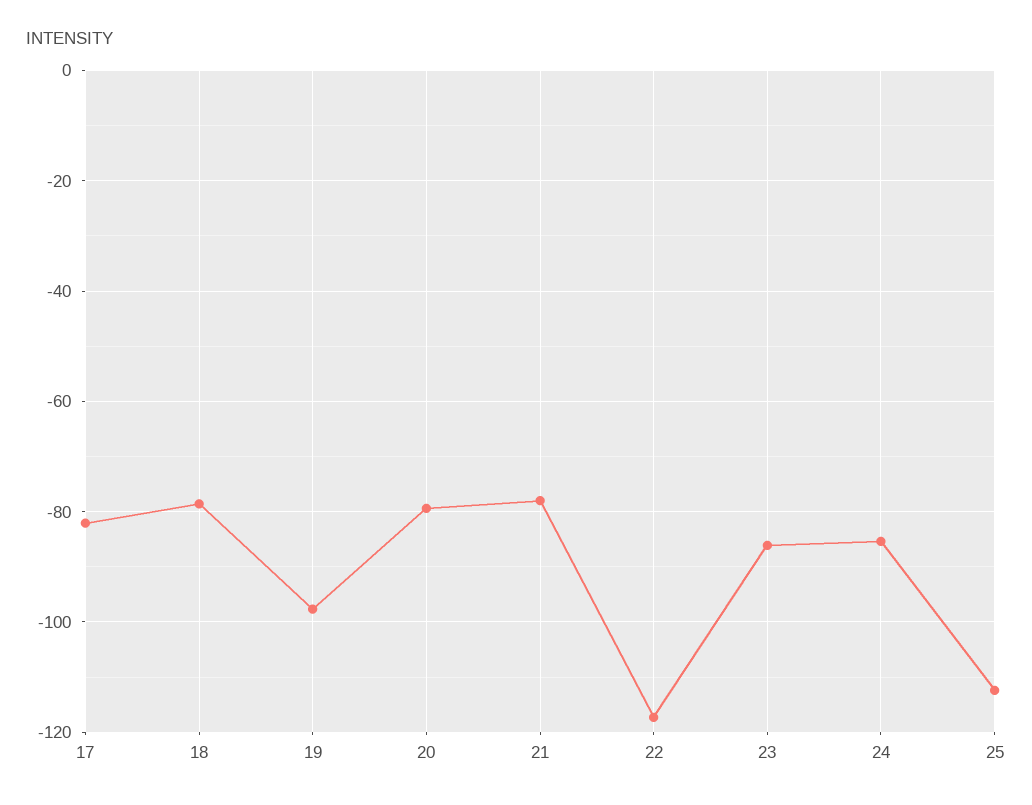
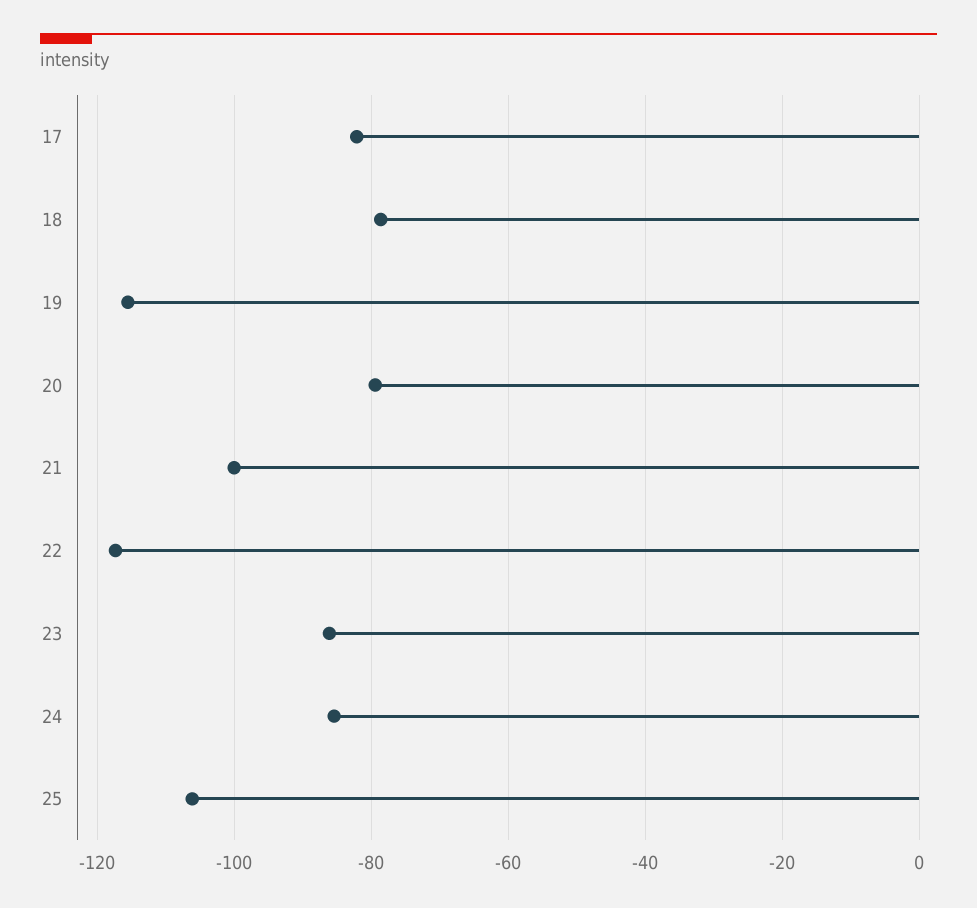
  {
    "17": -82,
    "18": -78,
-   "19": -98,
+   "19": -116,
    "20": -80,
-   "21": -78,
+   "21": -100,
    "22": -118,
    "23": -86,
    "24": -86,
-   "25": -112
+   "25": -106
  }

